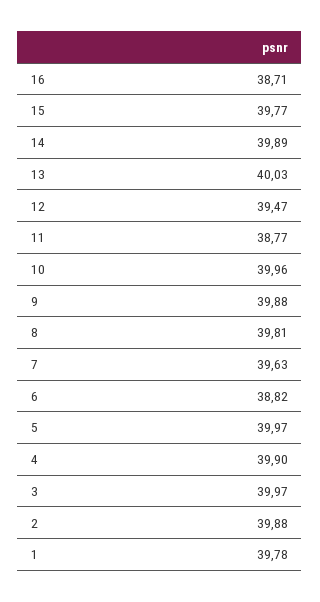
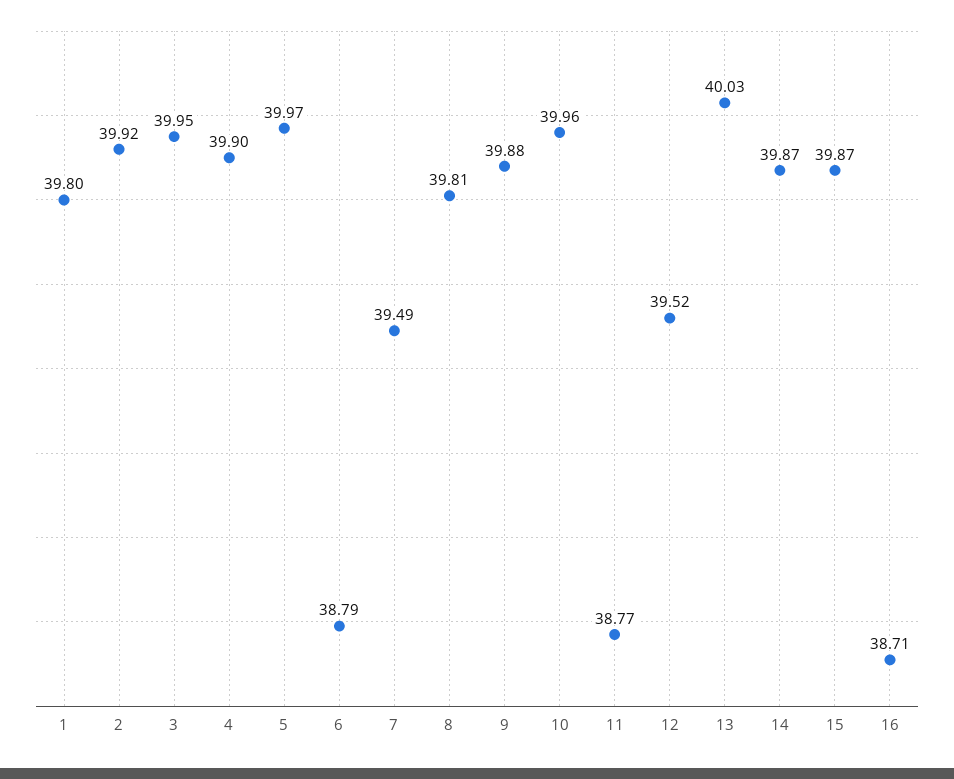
  {
    "16": 38.71,
-   "15": 39.77,
+   "15": 39.87,
-   "14": 39.89,
+   "14": 39.87,
    "13": 40.03,
-   "12": 39.47,
+   "12": 39.52,
    "11": 38.77,
    "10": 39.96,
    "9": 39.88,
    "8": 39.81,
-   "7": 39.63,
+   "7": 39.49,
-   "6": 38.82,
+   "6": 38.79,
    "5": 39.97,
    "4": 39.9,
-   "3": 39.97,
+   "3": 39.95,
-   "2": 39.88,
+   "2": 39.92,
-   "1": 39.78
+   "1": 39.8
  }

